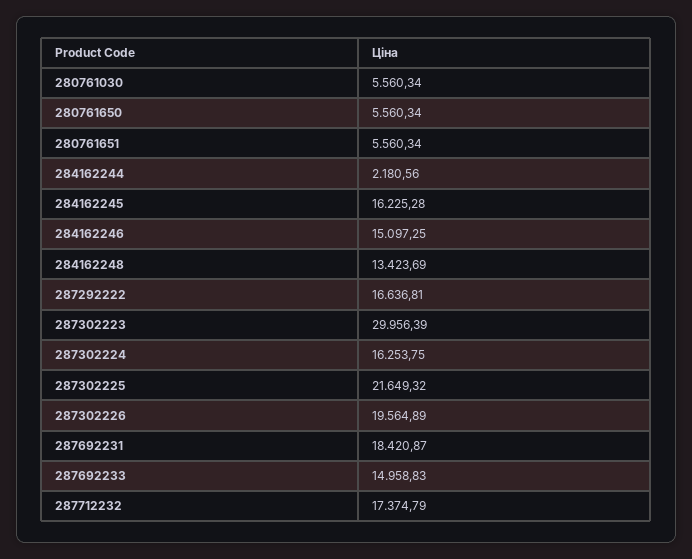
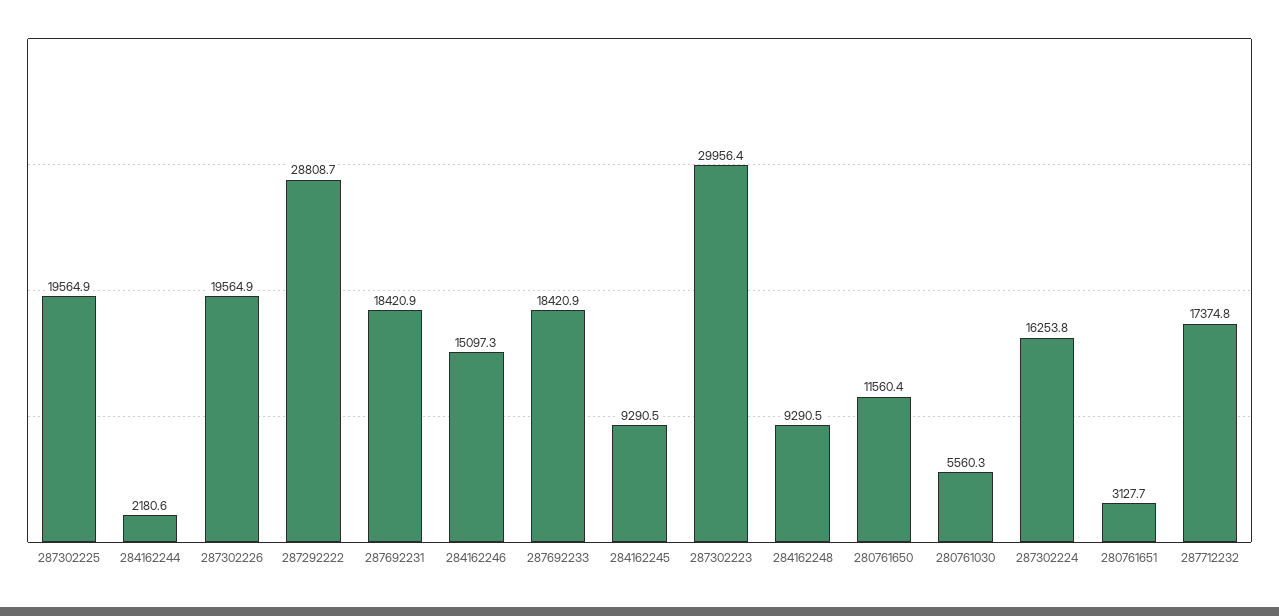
  {
    "280761030": 5560.34,
-   "280761650": 5560.34,
+   "280761650": 11560.4,
-   "280761651": 5560.34,
+   "280761651": 3127.7,
    "284162244": 2180.56,
-   "284162245": 16225.28,
+   "284162245": 9290.5,
    "284162246": 15097.25,
-   "284162248": 13423.69,
+   "284162248": 9290.5,
-   "287292222": 16636.81,
+   "287292222": 28808.7,
    "287302223": 29956.39,
    "287302224": 16253.75,
-   "287302225": 21649.32,
+   "287302225": 19564.9,
    "287302226": 19564.89,
    "287692231": 18420.87,
-   "287692233": 14958.83,
+   "287692233": 18420.9,
    "287712232": 17374.79
  }

